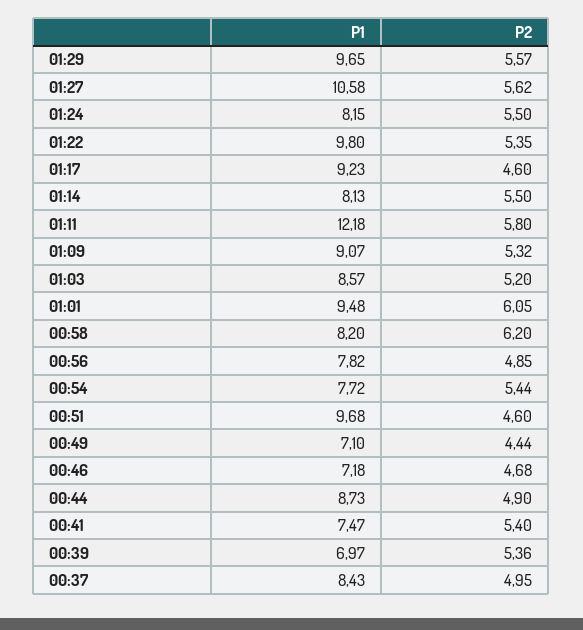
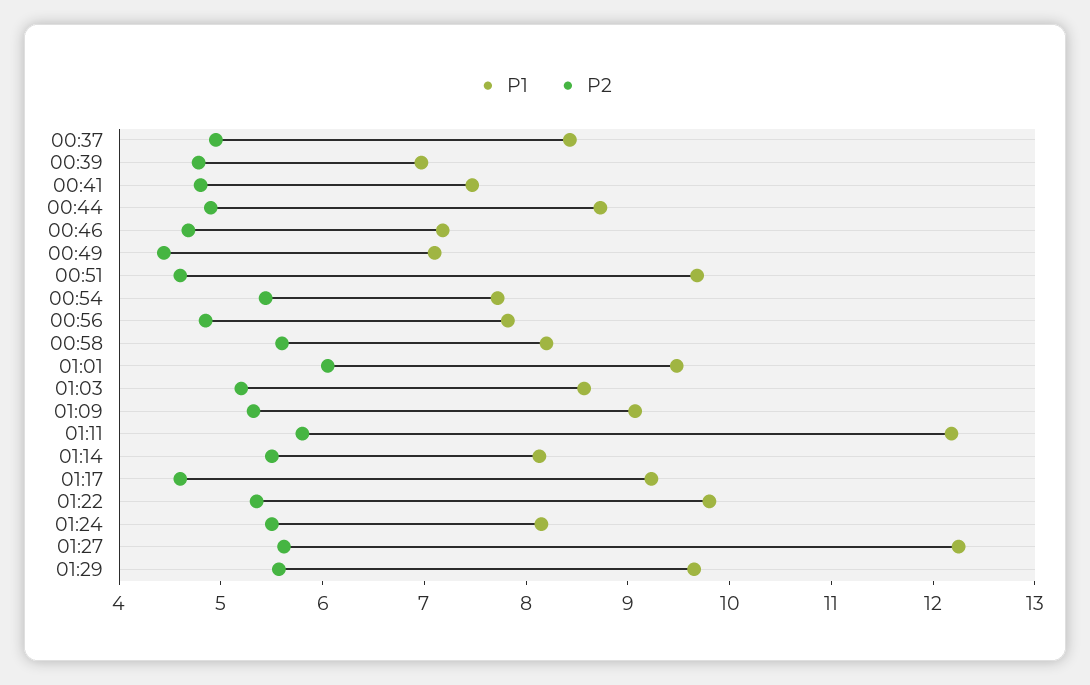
  {
    "P1": {
      "01:29": 9.65,
-     "01:27": 10.58,
+     "01:27": 12.2,
      "01:24": 8.15,
      "01:22": 9.8,
      "01:17": 9.23,
      "01:14": 8.13,
      "01:11": 12.18,
      "01:09": 9.07,
      "01:03": 8.57,
      "01:01": 9.48,
      "00:58": 8.2,
      "00:56": 7.82,
      "00:54": 7.72,
      "00:51": 9.68,
      "00:49": 7.1,
      "00:46": 7.18,
      "00:44": 8.73,
      "00:41": 7.47,
      "00:39": 6.97,
      "00:37": 8.43
    },
    "P2": {
      "01:29": 5.57,
      "01:27": 5.62,
      "01:24": 5.5,
      "01:22": 5.35,
      "01:17": 4.6,
      "01:14": 5.5,
      "01:11": 5.8,
      "01:09": 5.32,
      "01:03": 5.2,
      "01:01": 6.05,
-     "00:58": 6.2,
+     "00:58": 5.6,
      "00:56": 4.85,
      "00:54": 5.44,
      "00:51": 4.6,
      "00:49": 4.44,
      "00:46": 4.68,
      "00:44": 4.9,
-     "00:41": 5.4,
+     "00:41": 4.8,
-     "00:39": 5.36,
+     "00:39": 4.8,
      "00:37": 4.95
    }
  }

